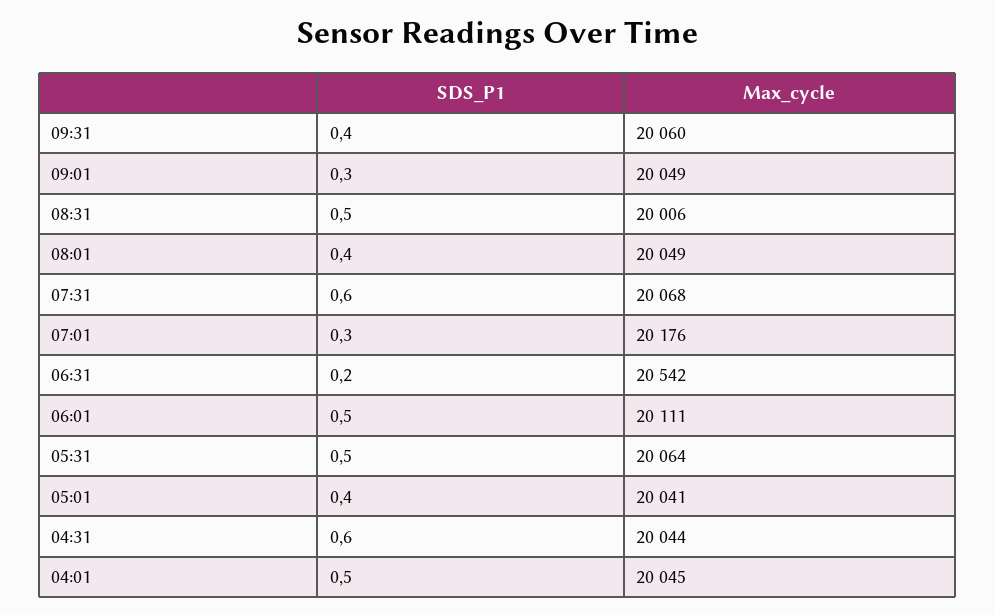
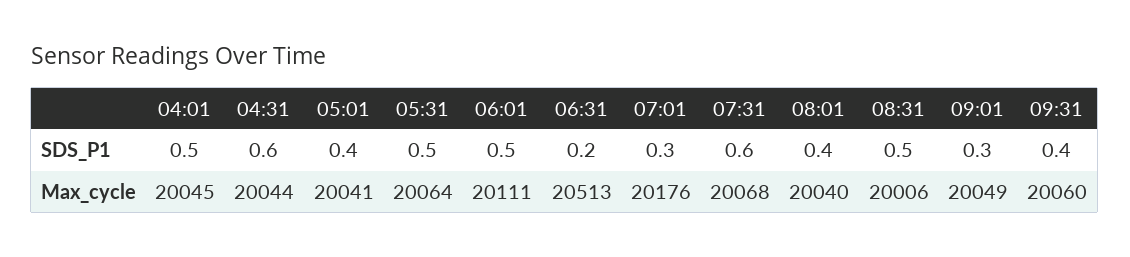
  {
    "SDS_P1": {
      "09:31": 0.4,
      "09:01": 0.3,
      "08:31": 0.5,
      "08:01": 0.4,
      "07:31": 0.6,
      "07:01": 0.3,
      "06:31": 0.2,
      "06:01": 0.5,
      "05:31": 0.5,
      "05:01": 0.4,
      "04:31": 0.6,
      "04:01": 0.5
    },
    "Max_cycle": {
      "09:31": 20060,
      "09:01": 20049,
      "08:31": 20006,
-     "08:01": 20049,
+     "08:01": 20040,
      "07:31": 20068,
      "07:01": 20176,
-     "06:31": 20542,
+     "06:31": 20513,
      "06:01": 20111,
      "05:31": 20064,
      "05:01": 20041,
      "04:31": 20044,
      "04:01": 20045
    }
  }

